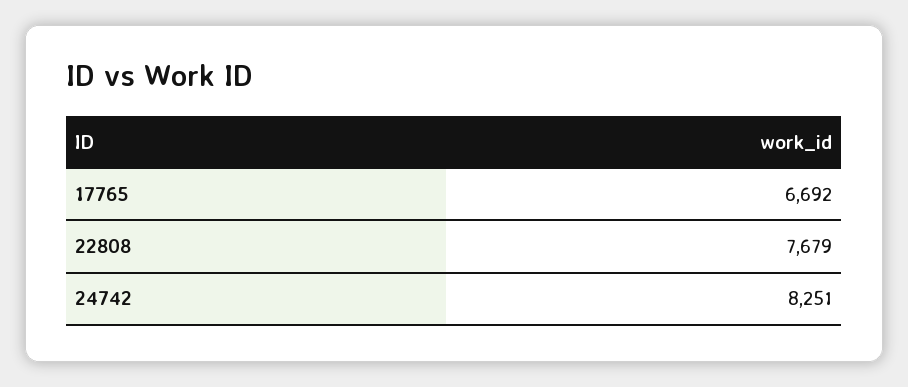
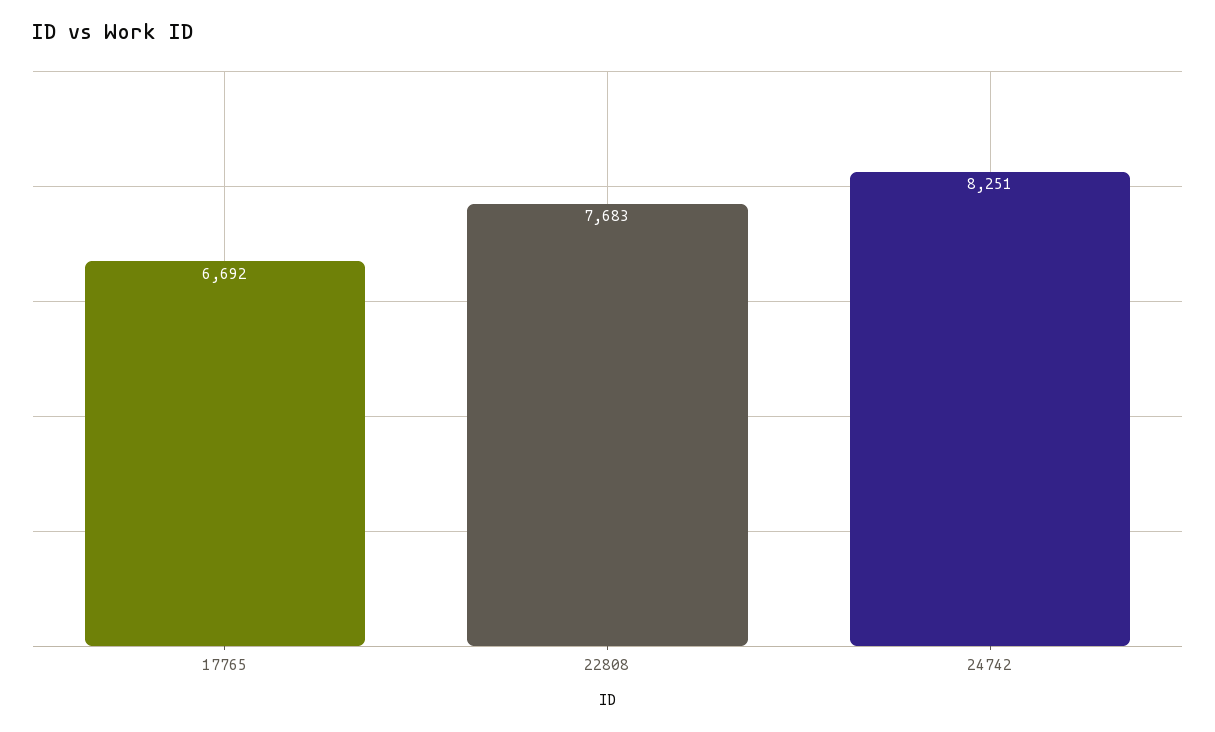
  {
    "17765": 6692,
-   "22808": 7679,
+   "22808": 7683,
    "24742": 8251
  }

